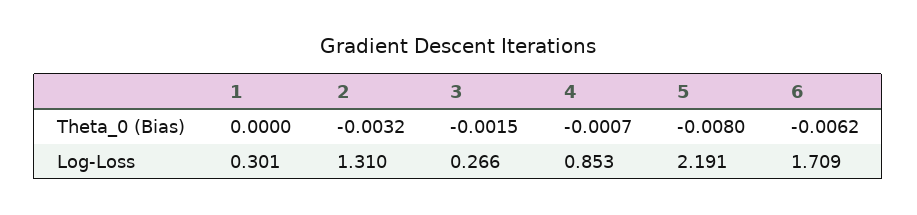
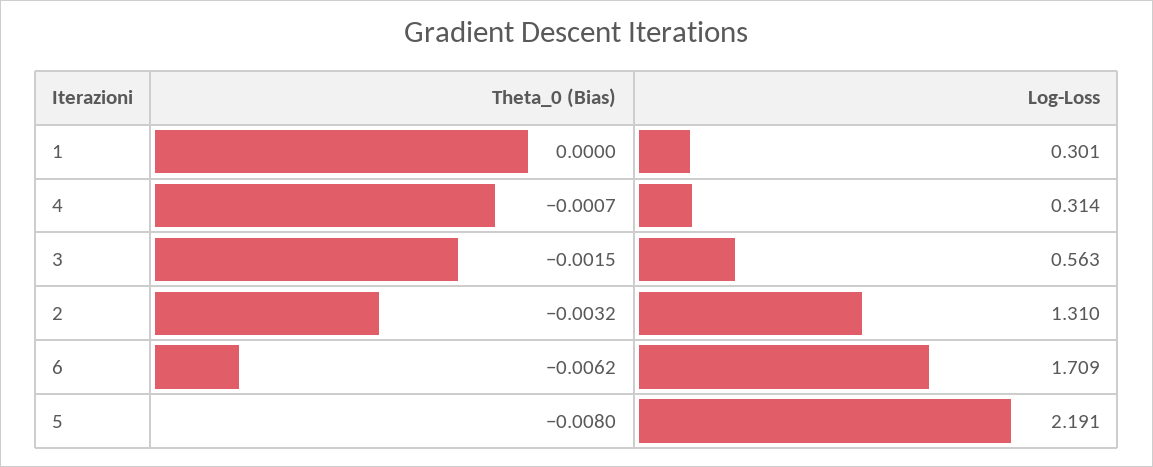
  {
    "1": {
      "Theta_0 (Bias)": 0,
      "Log-Loss": 0.301
    },
    "2": {
      "Theta_0 (Bias)": -0.0032,
      "Log-Loss": 1.31
    },
    "3": {
      "Theta_0 (Bias)": -0.0015,
-     "Log-Loss": 0.266
+     "Log-Loss": 0.563
    },
    "4": {
      "Theta_0 (Bias)": -0.0007,
-     "Log-Loss": 0.853
+     "Log-Loss": 0.314
    },
    "5": {
      "Theta_0 (Bias)": -0.008,
      "Log-Loss": 2.191
    },
    "6": {
      "Theta_0 (Bias)": -0.0062,
      "Log-Loss": 1.709
    }
  }

